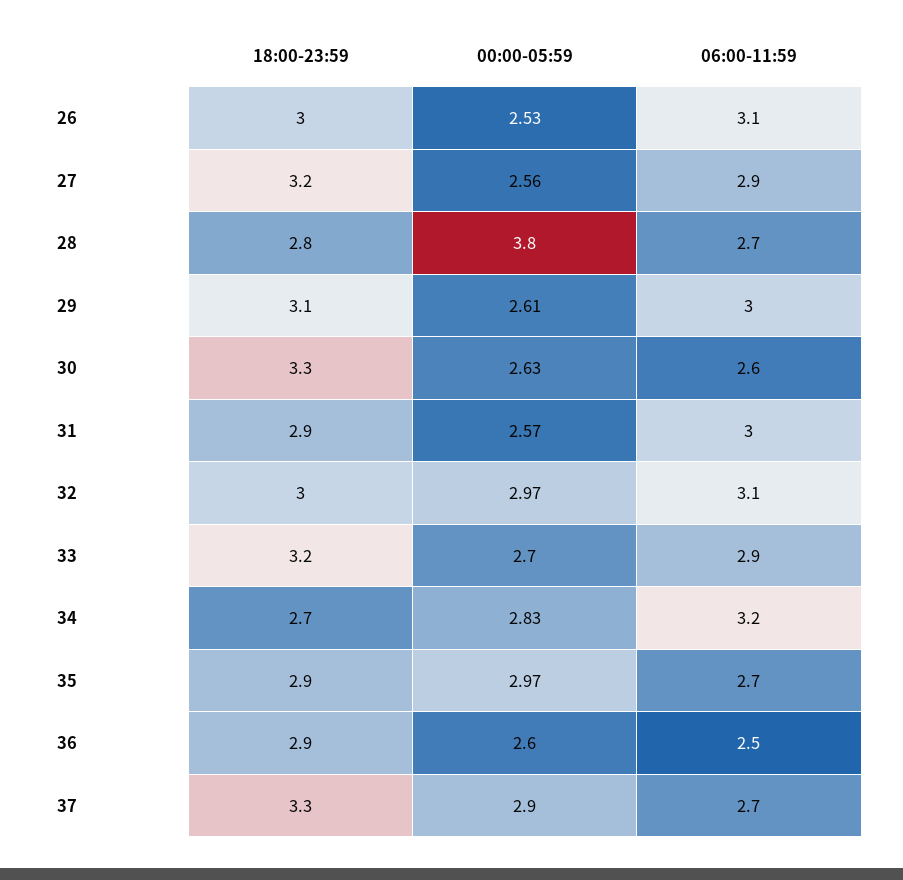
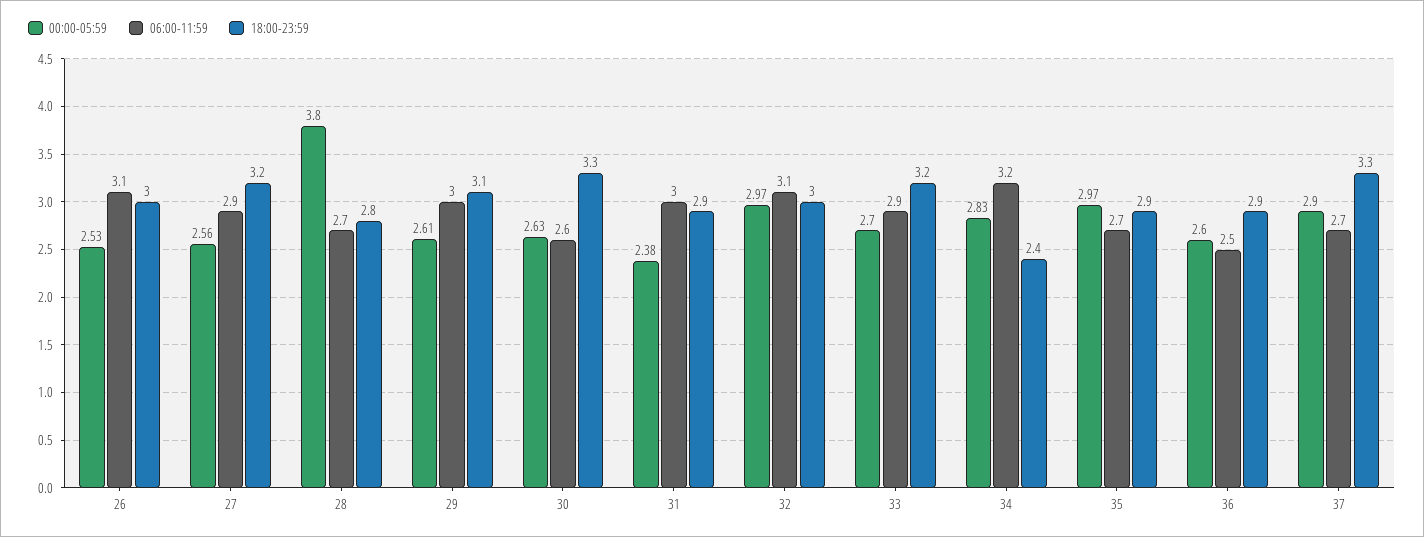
  {
    "18:00-23:59": {
      "26": 3,
      "27": 3.2,
      "28": 2.8,
      "29": 3.1,
      "30": 3.3,
      "31": 2.9,
      "32": 3,
      "33": 3.2,
-     "34": 2.7,
+     "34": 2.4,
      "35": 2.9,
      "36": 2.9,
      "37": 3.3
    },
    "00:00-05:59": {
      "26": 2.53,
      "27": 2.56,
      "28": 3.8,
      "29": 2.61,
      "30": 2.63,
-     "31": 2.57,
+     "31": 2.38,
      "32": 2.97,
      "33": 2.7,
      "34": 2.83,
      "35": 2.97,
      "36": 2.6,
      "37": 2.9
    },
    "06:00-11:59": {
      "26": 3.1,
      "27": 2.9,
      "28": 2.7,
      "29": 3,
      "30": 2.6,
      "31": 3,
      "32": 3.1,
      "33": 2.9,
      "34": 3.2,
      "35": 2.7,
      "36": 2.5,
      "37": 2.7
    }
  }

